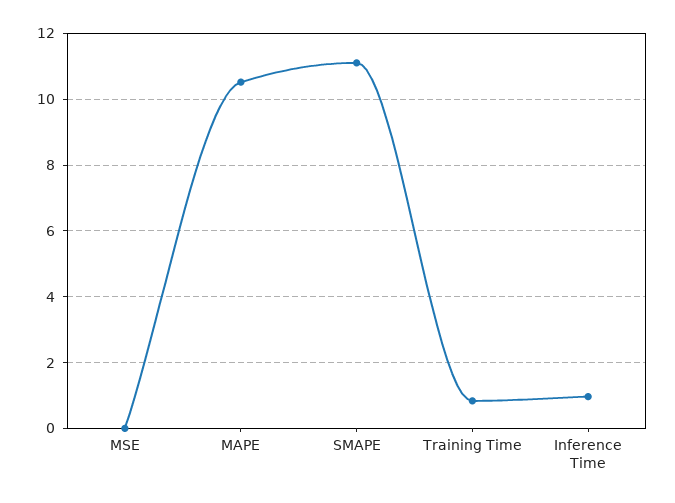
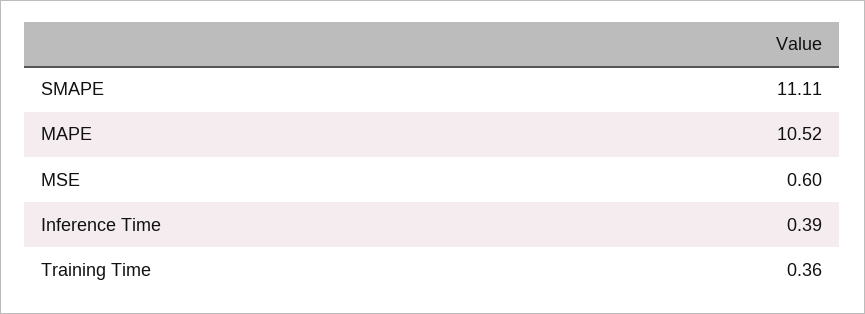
  {
-   "MSE": 0,
+   "MSE": 0.6,
    "MAPE": 10.52,
    "SMAPE": 11.11,
-   "Training Time": 0.8,
+   "Training Time": 0.36,
-   "Inference Time": 1
+   "Inference Time": 0.39
  }

